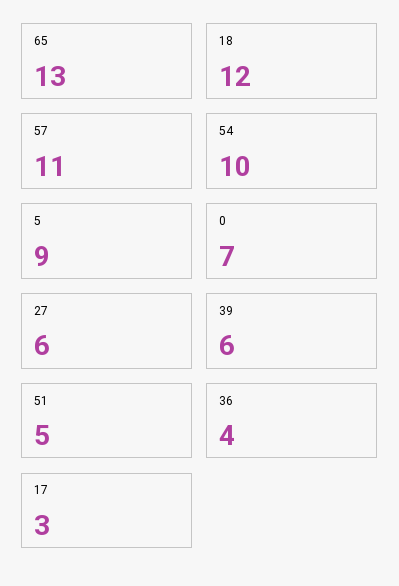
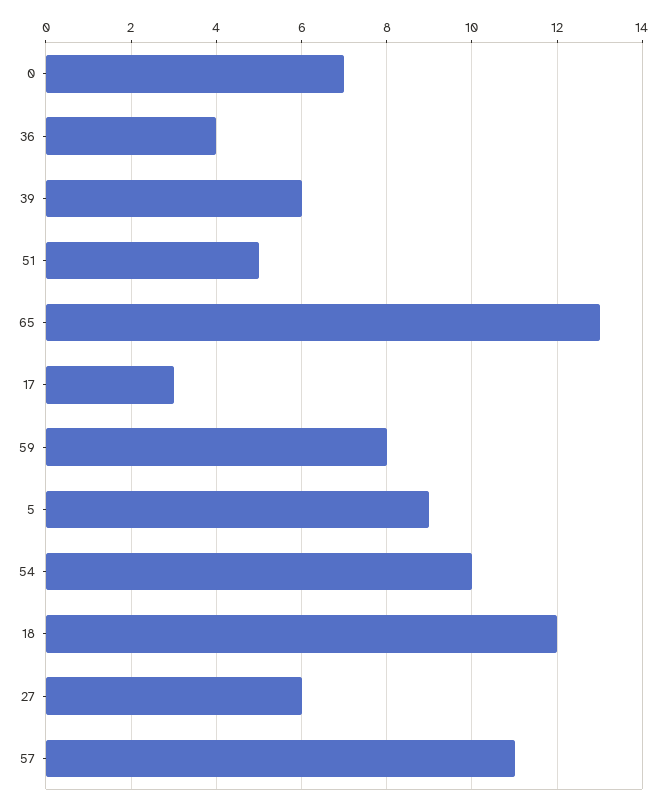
  {
    "65": 13,
    "18": 12,
    "57": 11,
    "54": 10,
    "5": 9,
    "0": 7,
    "27": 6,
    "39": 6,
    "51": 5,
    "36": 4,
-   "17": 3
+   "17": 3,
+   "59": 8
  }

